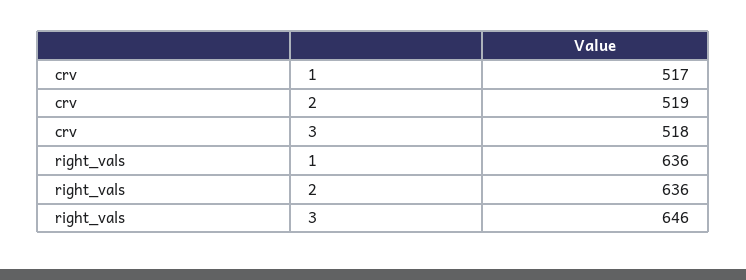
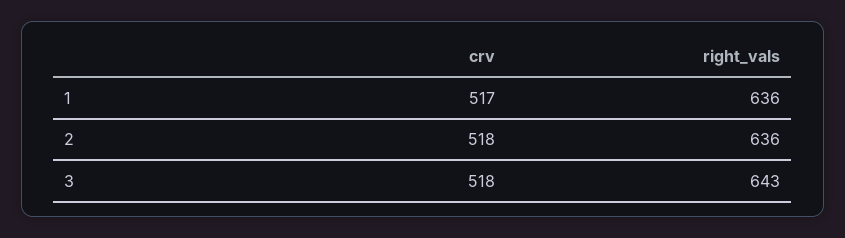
  {
    "crv": {
      "1": 517,
-     "2": 519,
+     "2": 518,
      "3": 518
    },
    "right_vals": {
      "1": 636,
      "2": 636,
-     "3": 646
+     "3": 643
    }
  }

